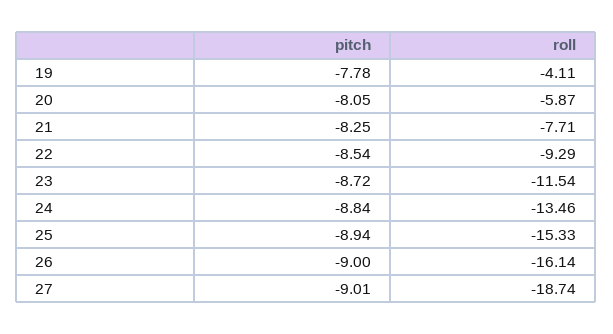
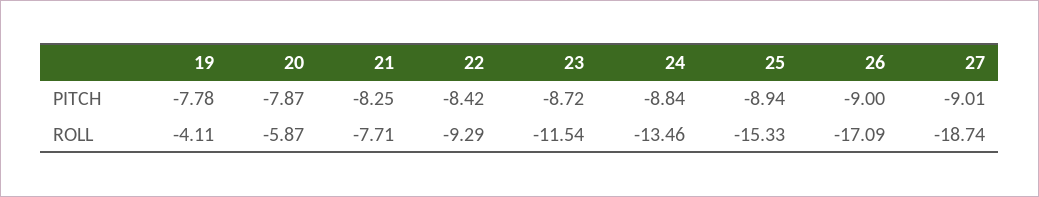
  {
    "pitch": {
      "19": -7.78,
-     "20": -8.05,
+     "20": -7.87,
      "21": -8.25,
-     "22": -8.54,
+     "22": -8.42,
      "23": -8.72,
      "24": -8.84,
      "25": -8.94,
      "26": -9,
      "27": -9.01
    },
    "roll": {
      "19": -4.11,
      "20": -5.87,
      "21": -7.71,
      "22": -9.29,
      "23": -11.54,
      "24": -13.46,
      "25": -15.33,
-     "26": -16.14,
+     "26": -17.09,
      "27": -18.74
    }
  }

